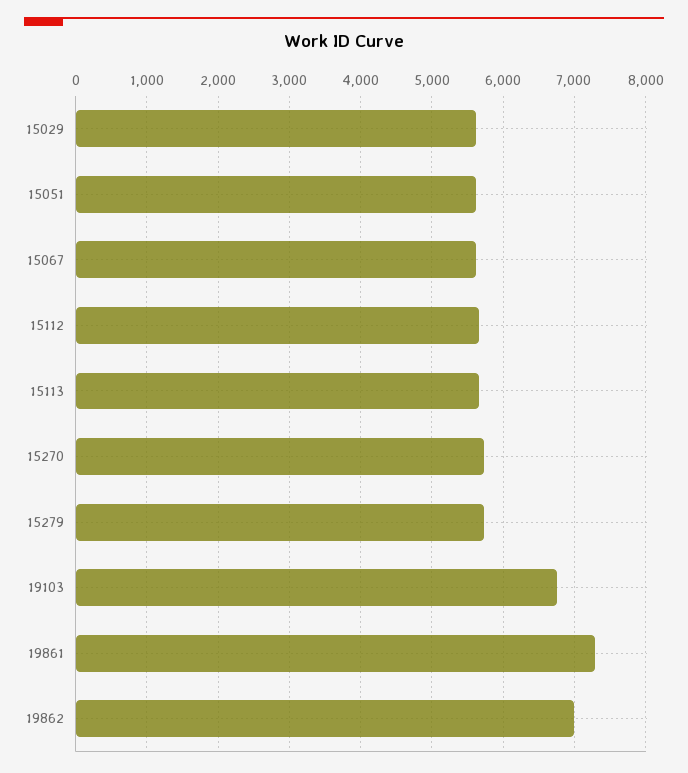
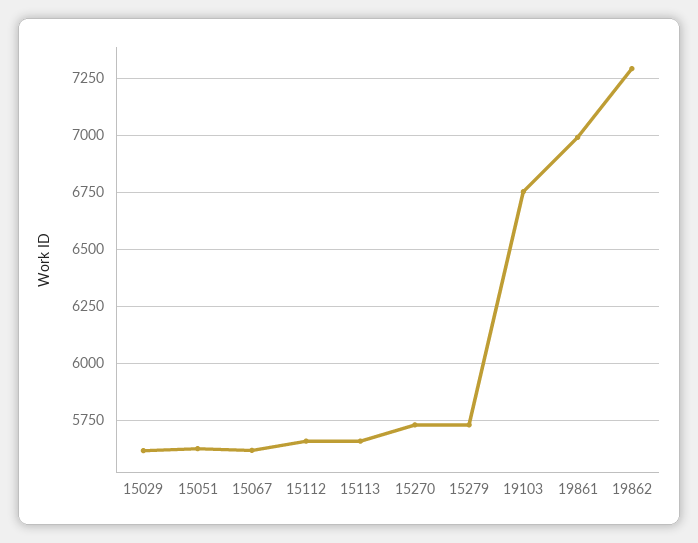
  {
    "15029": 5600,
    "15051": 5650,
    "15067": 5600,
    "15112": 5650,
    "15113": 5650,
    "15270": 5750,
    "15279": 5750,
    "19103": 6750,
-   "19861": 7300,
+   "19861": 7000,
-   "19862": 7000
+   "19862": 7300
  }

